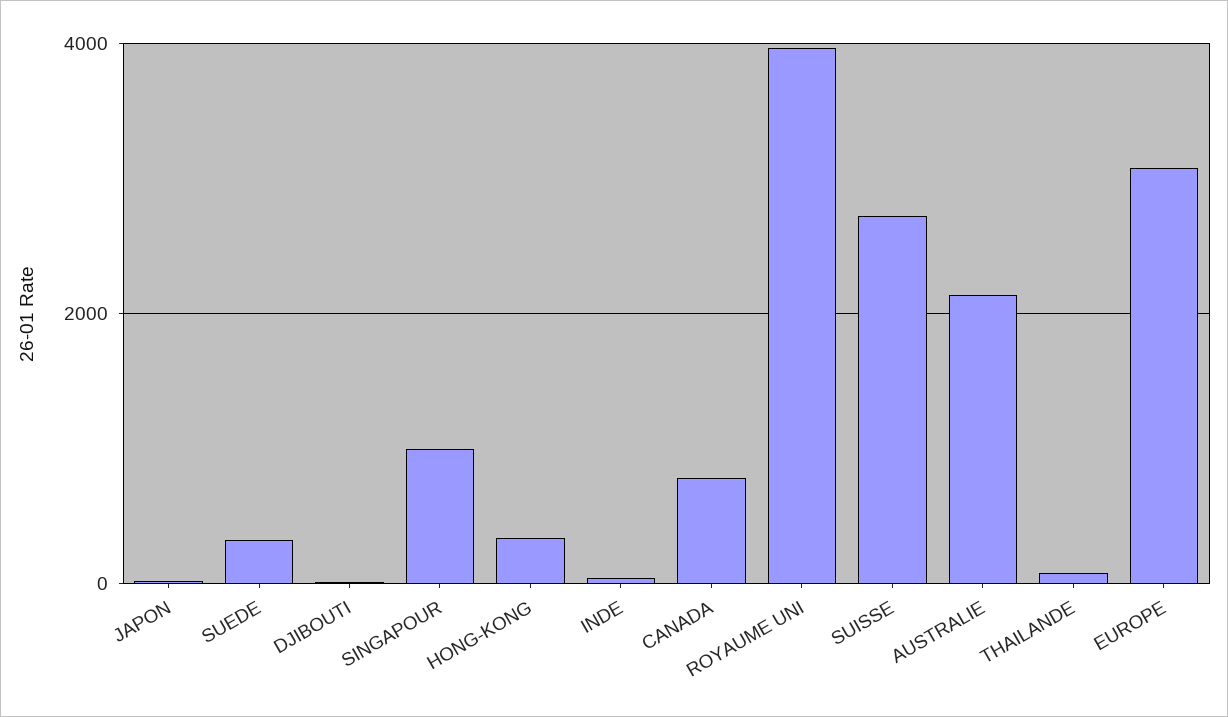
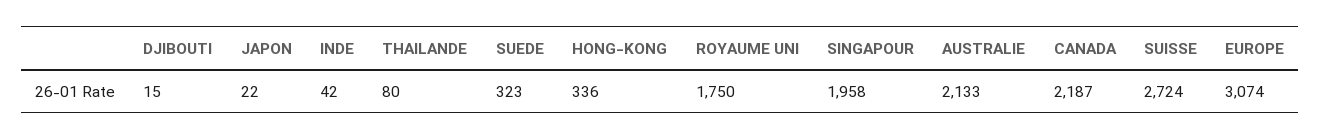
  {
    "JAPON": 22,
    "SUEDE": 323,
    "DJIBOUTI": 15,
-   "SINGAPOUR": 1000,
+   "SINGAPOUR": 1958,
    "HONG-KONG": 336,
    "INDE": 42,
-   "CANADA": 800,
+   "CANADA": 2187,
-   "ROYAUME UNI": 4000,
+   "ROYAUME UNI": 1750,
    "SUISSE": 2724,
    "AUSTRALIE": 2133,
    "THAILANDE": 80,
    "EUROPE": 3074
  }

